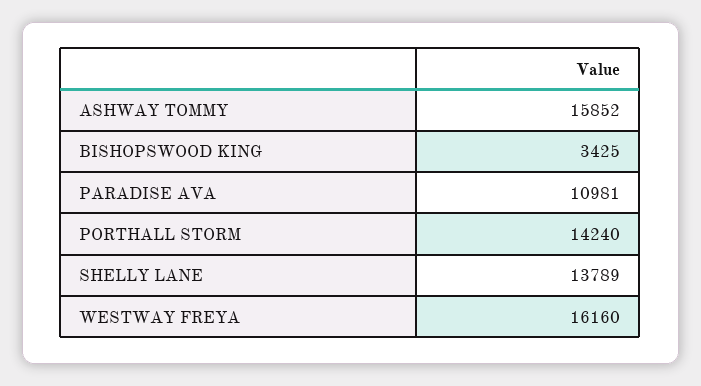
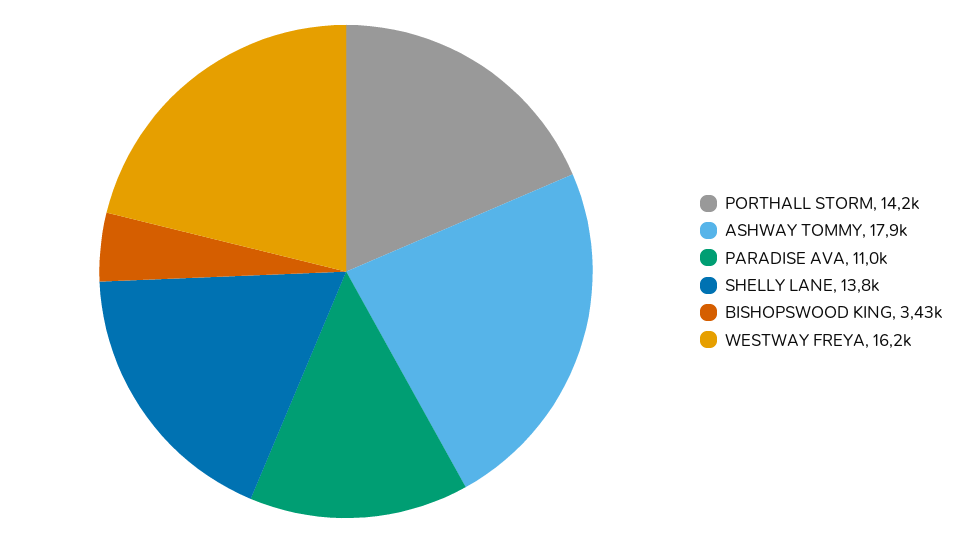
  {
-   "ASHWAY TOMMY": 15852,
+   "ASHWAY TOMMY": 17900,
    "BISHOPSWOOD KING": 3425,
    "PARADISE AVA": 10981,
    "PORTHALL STORM": 14240,
    "SHELLY LANE": 13789,
    "WESTWAY FREYA": 16160
  }

